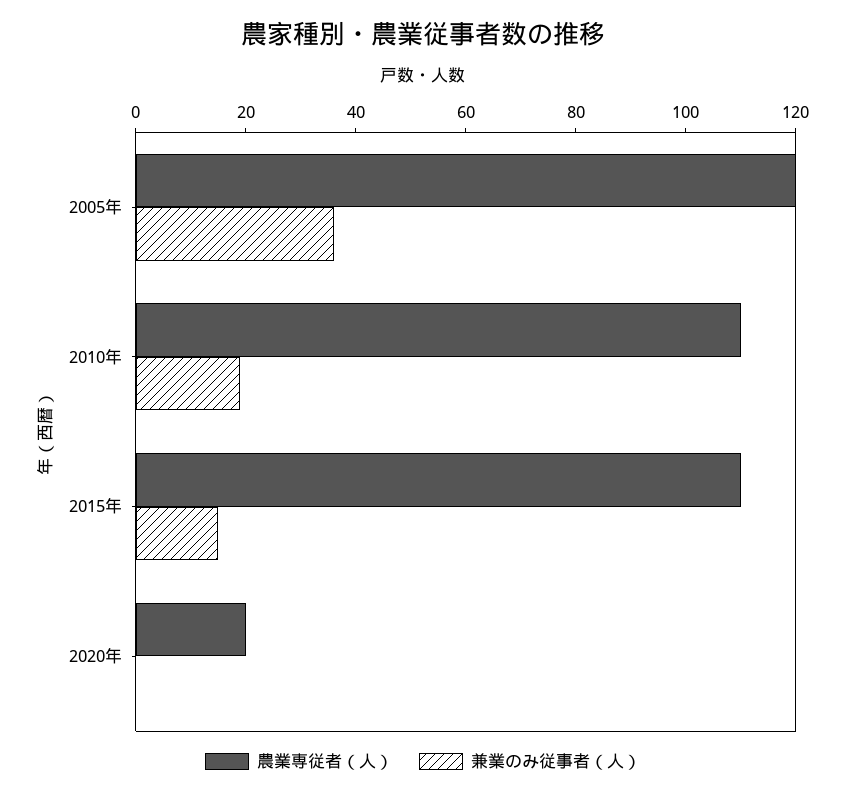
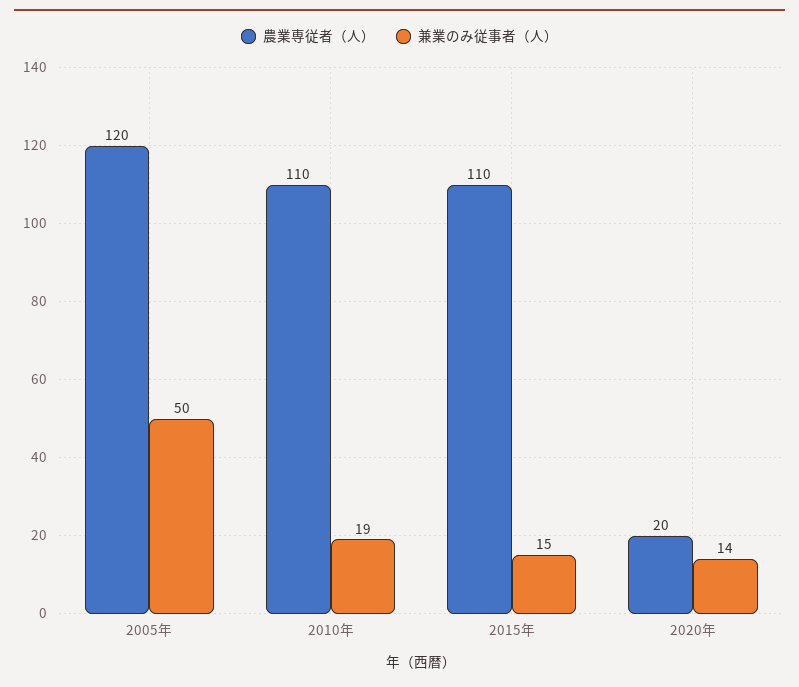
  {
    "農業専従者（人）": {
      "2005年": 120,
      "2010年": 110,
      "2015年": 110,
      "2020年": 20
    },
    "兼業のみ従事者（人）": {
-     "2005年": 35,
+     "2005年": 50,
      "2010年": 19,
      "2015年": 15,
-     "2020年": 0
+     "2020年": 14
    }
  }

